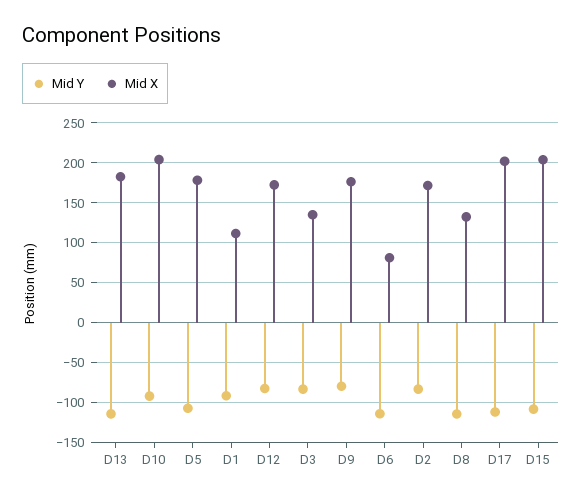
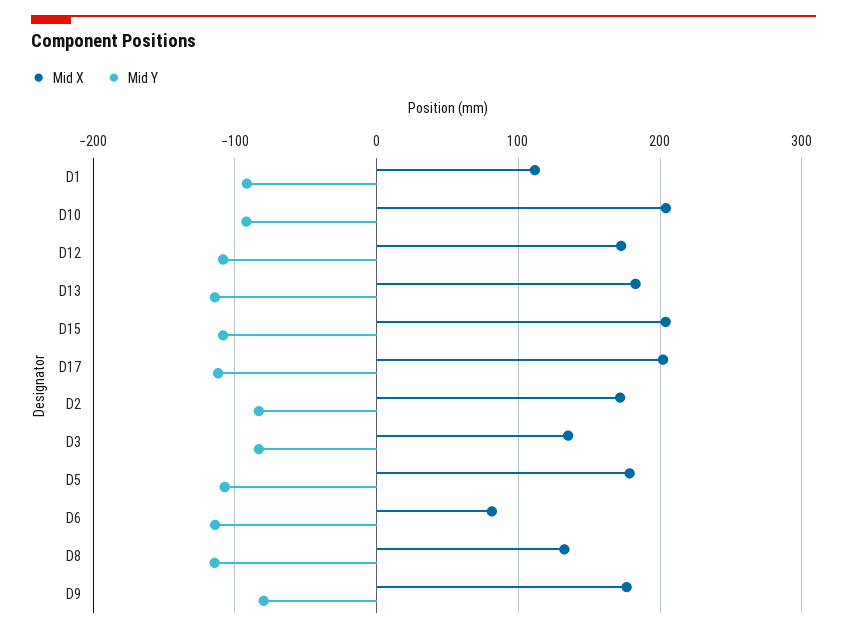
  {
    "Mid Y": {
      "D13": -110,
      "D10": -90,
      "D5": -110,
      "D1": -90,
-     "D12": -80,
+     "D12": -110,
      "D3": -80,
      "D9": -80,
      "D6": -110,
      "D2": -80,
      "D8": -110,
      "D17": -110,
      "D15": -110
    },
    "Mid X": {
      "D13": 180,
      "D10": 200,
      "D5": 180,
      "D1": 110,
      "D12": 170,
      "D3": 140,
      "D9": 180,
      "D6": 80,
      "D2": 170,
      "D8": 130,
      "D17": 200,
      "D15": 200
    }
  }

